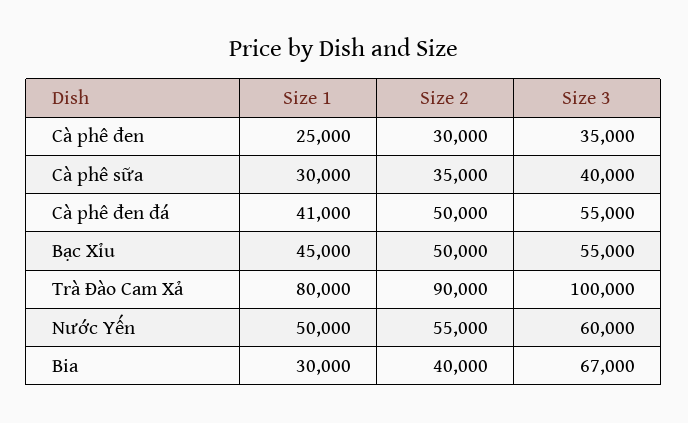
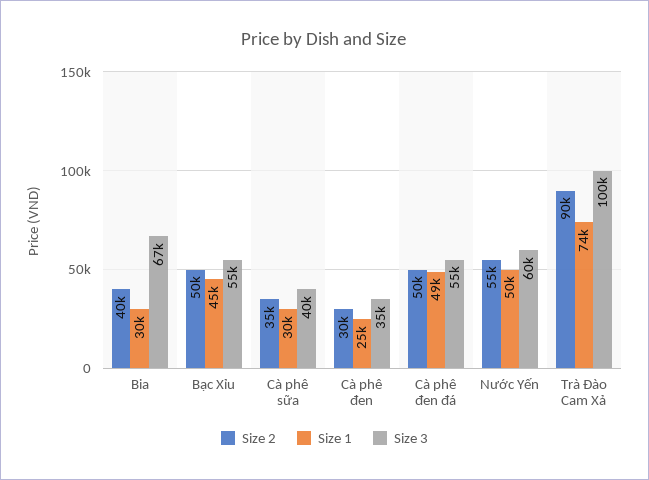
  {
    "Size 1": {
      "Cà phê đen": 25000,
      "Cà phê sữa": 30000,
-     "Cà phê đen đá": 41000,
+     "Cà phê đen đá": 49000,
      "Bạc Xỉu": 45000,
-     "Trà Đào Cam Xả": 80000,
+     "Trà Đào Cam Xả": 74000,
      "Nước Yến": 50000,
      "Bia": 30000
    },
    "Size 2": {
      "Cà phê đen": 30000,
      "Cà phê sữa": 35000,
      "Cà phê đen đá": 50000,
      "Bạc Xỉu": 50000,
      "Trà Đào Cam Xả": 90000,
      "Nước Yến": 55000,
      "Bia": 40000
    },
    "Size 3": {
      "Cà phê đen": 35000,
      "Cà phê sữa": 40000,
      "Cà phê đen đá": 55000,
      "Bạc Xỉu": 55000,
      "Trà Đào Cam Xả": 100000,
      "Nước Yến": 60000,
      "Bia": 67000
    }
  }

